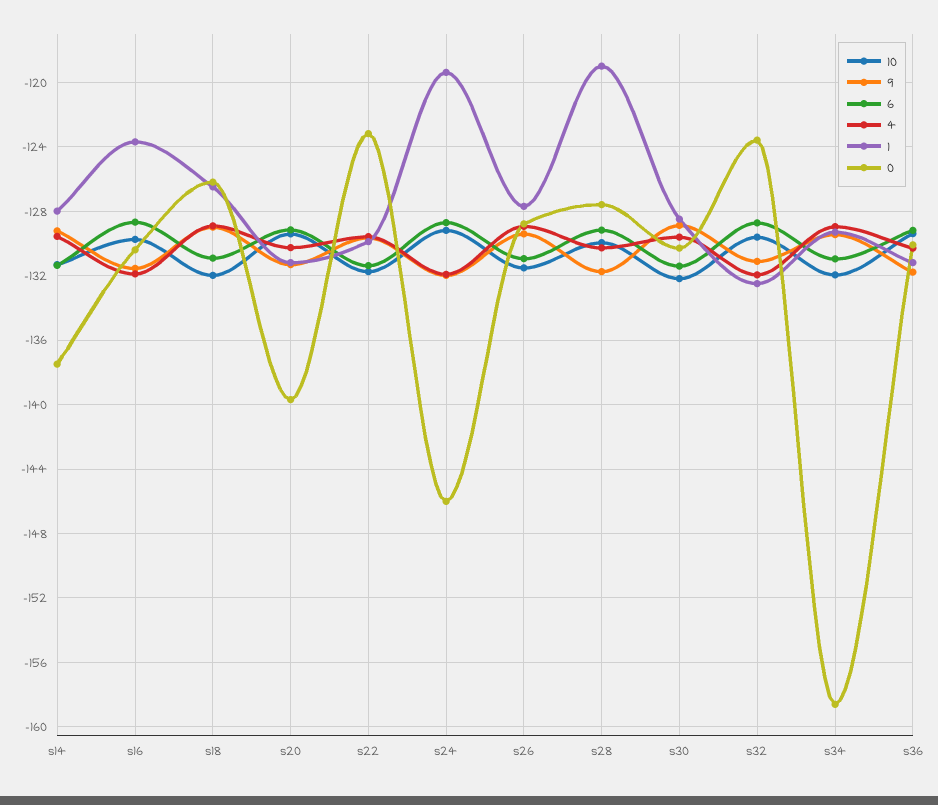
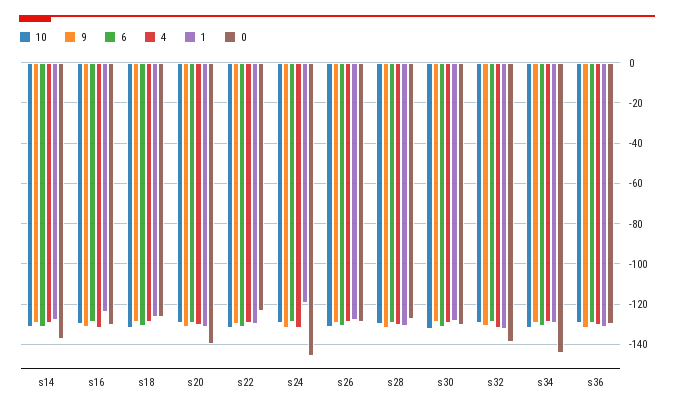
  {
    "10": {
      "s14": -131.5,
      "s16": -130,
      "s18": -132,
      "s20": -129.5,
      "s22": -132,
      "s24": -129,
      "s26": -131.5,
      "s28": -130,
      "s30": -132,
      "s32": -129.5,
      "s34": -132,
      "s36": -129.5
    },
    "9": {
      "s14": -129,
      "s16": -131.5,
      "s18": -129,
      "s20": -131.5,
      "s22": -129.5,
      "s24": -132,
      "s26": -129.5,
      "s28": -132,
      "s30": -129,
      "s32": -131,
      "s34": -129.5,
      "s36": -132
    },
    "6": {
      "s14": -131.5,
      "s16": -128.5,
      "s18": -131,
      "s20": -129,
      "s22": -131.5,
      "s24": -128.5,
      "s26": -131,
      "s28": -129,
      "s30": -131.5,
      "s32": -128.5,
      "s34": -131,
      "s36": -129
    },
    "4": {
      "s14": -129.5,
      "s16": -132,
      "s18": -129,
      "s20": -130.5,
      "s22": -129.5,
      "s24": -132,
      "s26": -129,
      "s28": -130.5,
      "s30": -129.5,
      "s32": -132,
      "s34": -129,
      "s36": -130.5
    },
    "1": {
      "s14": -128,
      "s16": -123.5,
      "s18": -126.5,
      "s20": -131,
      "s22": -130,
      "s24": -119.5,
      "s26": -127.5,
-     "s28": -119,
+     "s28": -130,
      "s30": -128.5,
      "s32": -132.5,
      "s34": -129.5,
      "s36": -131
    },
    "0": {
      "s14": -137.5,
      "s16": -130.5,
      "s18": -126,
      "s20": -139.5,
      "s22": -123,
      "s24": -146,
      "s26": -129,
      "s28": -127.5,
      "s30": -130.5,
-     "s32": -123.5,
+     "s32": -140,
-     "s34": -158.5,
+     "s34": -145,
      "s36": -130
    }
  }

